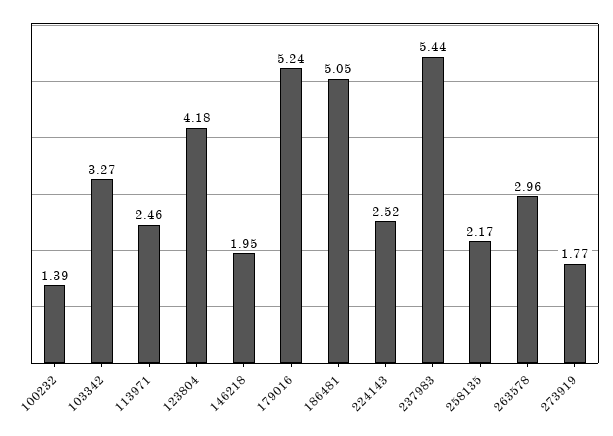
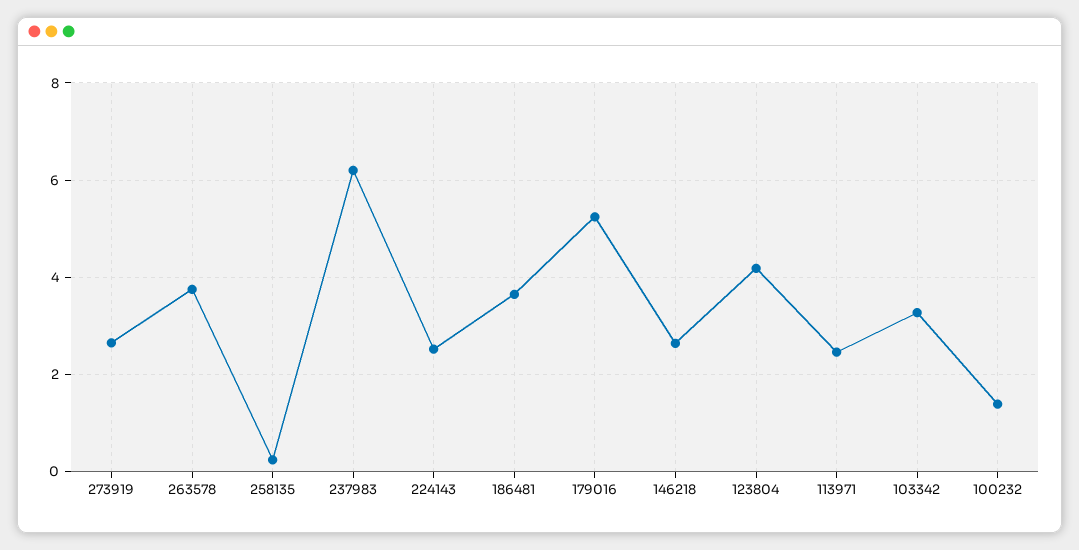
  {
    "100232": 1.39,
    "103342": 3.27,
    "113971": 2.46,
    "123804": 4.18,
-   "146218": 1.95,
+   "146218": 2.6,
    "179016": 5.24,
-   "186481": 5.05,
+   "186481": 3.6,
    "224143": 2.52,
-   "237983": 5.44,
+   "237983": 6.2,
-   "258135": 2.17,
+   "258135": 0.2,
-   "263578": 2.96,
+   "263578": 3.8,
-   "273919": 1.77
+   "273919": 2.6
  }

